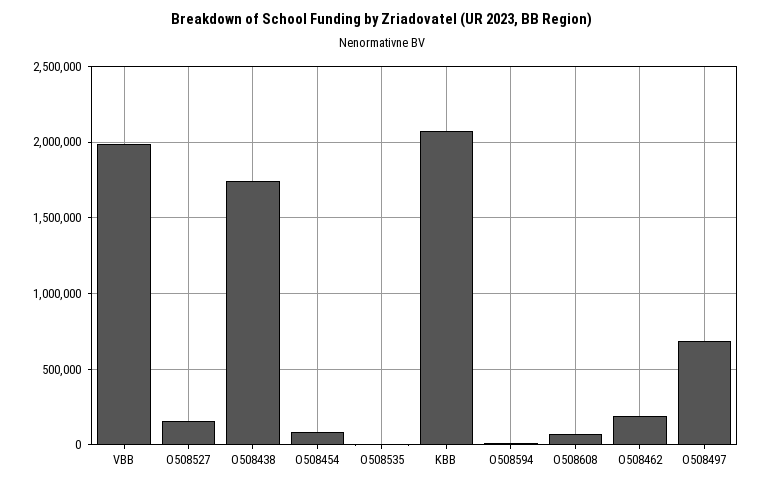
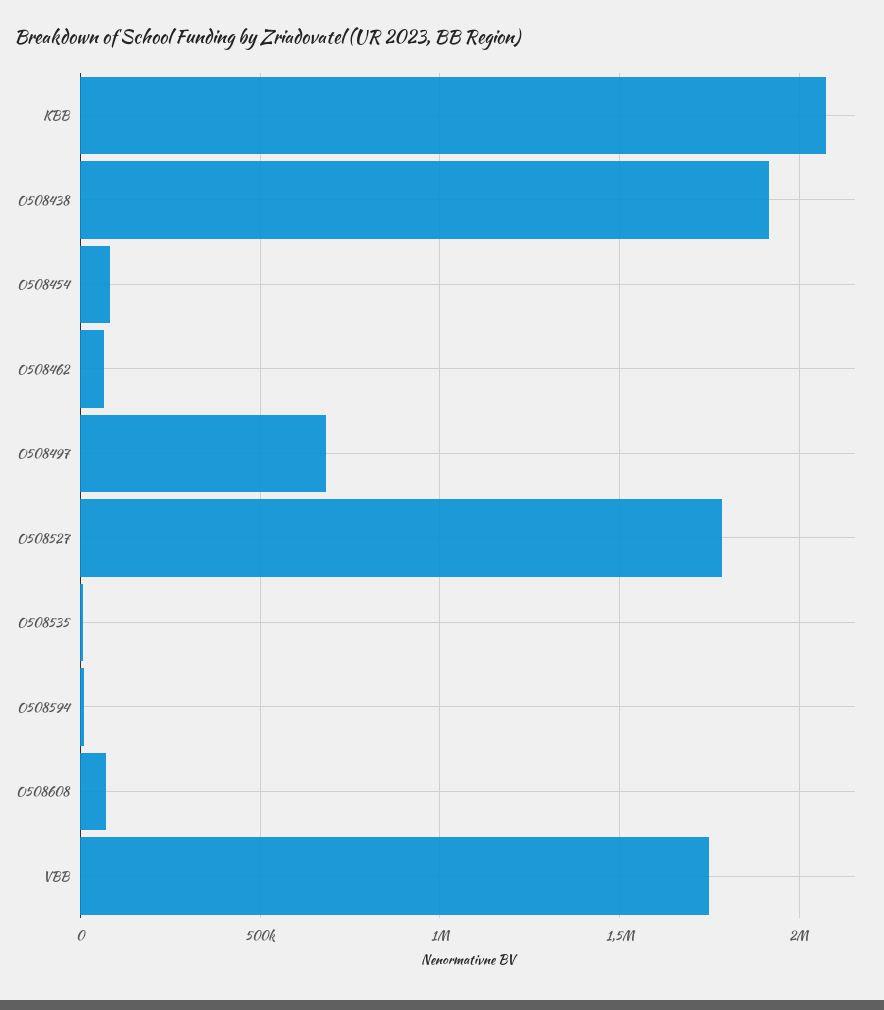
  {
-   "VBB": 2000000,
+   "VBB": 1750000,
-   "O508527": 150000,
+   "O508527": 1800000,
-   "O508438": 1750000,
+   "O508438": 1900000,
    "O508454": 100000,
    "O508535": 0,
    "KBB": 2050000,
    "O508594": 0,
    "O508608": 50000,
-   "O508462": 200000,
+   "O508462": 50000,
    "O508497": 700000
  }

